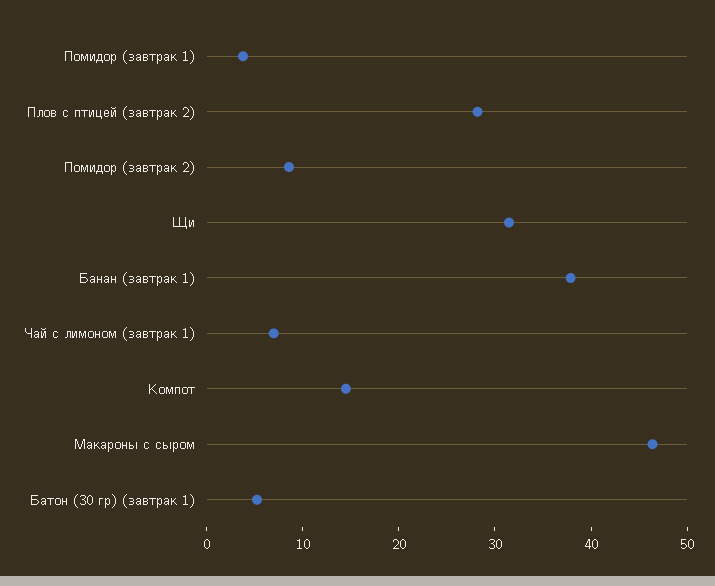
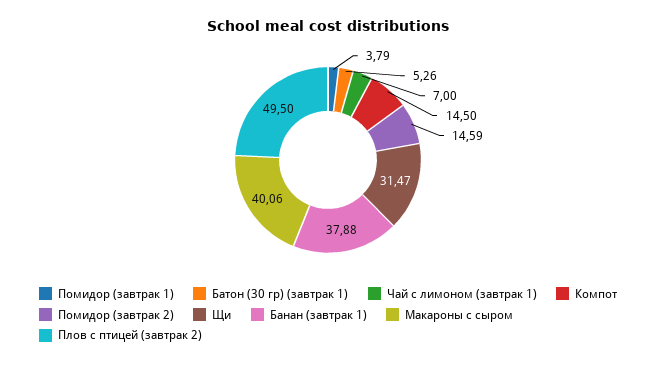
  {
    "Помидор (завтрак 1)": 3.79,
-   "Плов с птицей (завтрак 2)": 28,
+   "Плов с птицей (завтрак 2)": 49.5,
-   "Помидор (завтрак 2)": 8,
+   "Помидор (завтрак 2)": 14.59,
    "Щи": 31.47,
    "Банан (завтрак 1)": 37.88,
    "Чай с лимоном (завтрак 1)": 7,
    "Компот": 14.5,
-   "Макароны с сыром": 46,
+   "Макароны с сыром": 40.06,
    "Батон (30 гр) (завтрак 1)": 5.26
  }

